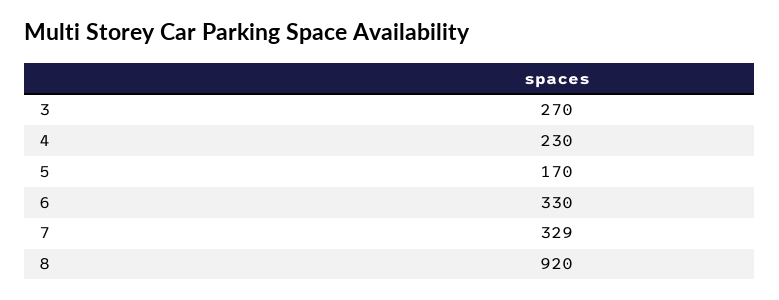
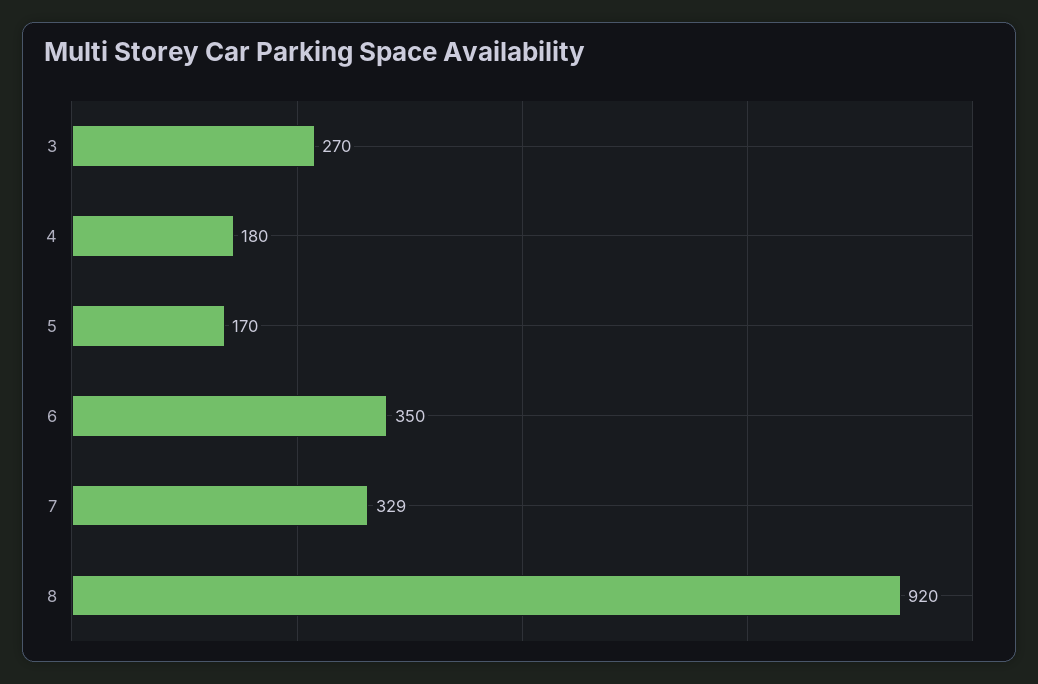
  {
    "3": 270,
-   "4": 230,
+   "4": 180,
    "5": 170,
-   "6": 330,
+   "6": 350,
    "7": 329,
    "8": 920
  }

